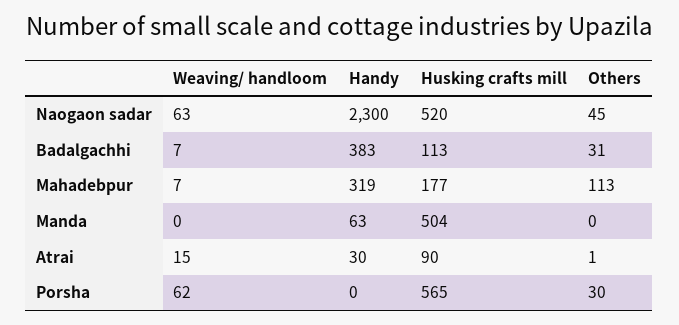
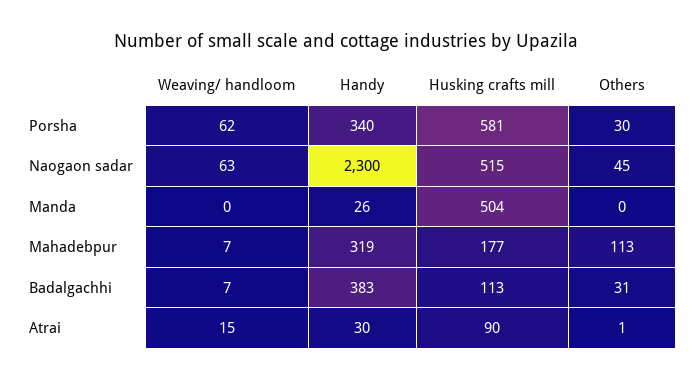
  {
    "Weaving/ handloom": {
      "Naogaon sadar": 63,
      "Badalgachhi": 7,
      "Mahadebpur": 7,
      "Manda": 0,
      "Atrai": 15,
      "Porsha": 62
    },
    "Handy": {
      "Naogaon sadar": 2300,
      "Badalgachhi": 383,
      "Mahadebpur": 319,
-     "Manda": 63,
+     "Manda": 26,
      "Atrai": 30,
-     "Porsha": 0
+     "Porsha": 340
    },
    "Husking crafts mill": {
-     "Naogaon sadar": 520,
+     "Naogaon sadar": 515,
      "Badalgachhi": 113,
      "Mahadebpur": 177,
      "Manda": 504,
      "Atrai": 90,
-     "Porsha": 565
+     "Porsha": 581
    },
    "Others": {
      "Naogaon sadar": 45,
      "Badalgachhi": 31,
      "Mahadebpur": 113,
      "Manda": 0,
      "Atrai": 1,
      "Porsha": 30
    }
  }

